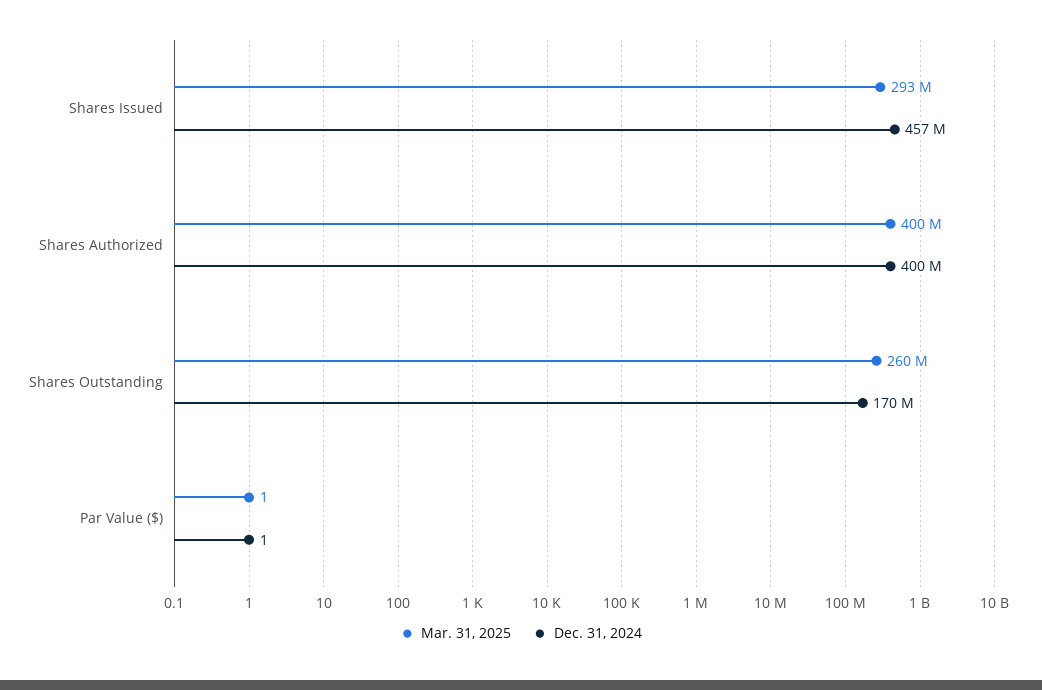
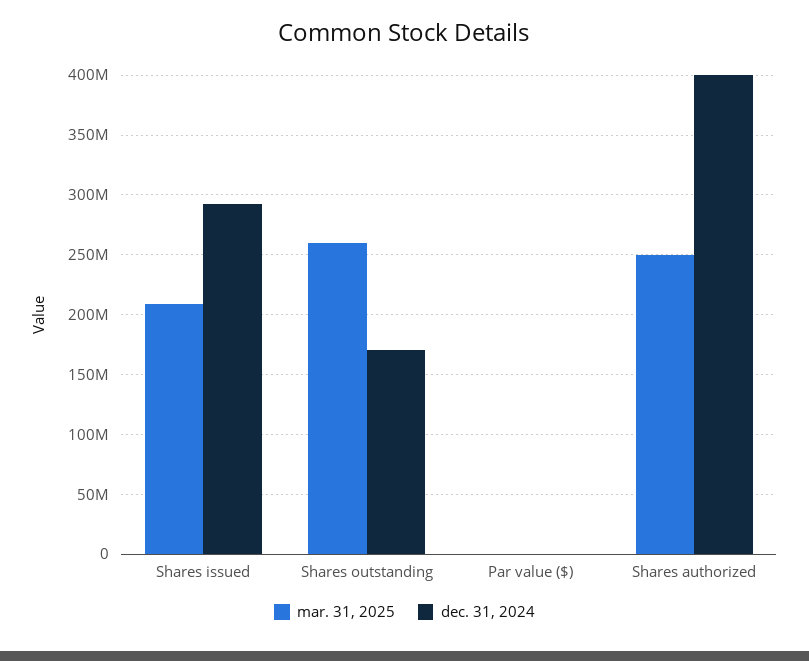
  {
    "Mar. 31, 2025": {
-     "Shares Issued": 293000000,
+     "Shares Issued": 210000000,
-     "Shares Authorized": 400000000,
+     "Shares Authorized": 250000000,
      "Shares Outstanding": 260000000,
      "Par Value ($)": 1
    },
    "Dec. 31, 2024": {
-     "Shares Issued": 457000000,
+     "Shares Issued": 290000000,
      "Shares Authorized": 400000000,
      "Shares Outstanding": 170000000,
      "Par Value ($)": 1
    }
  }

